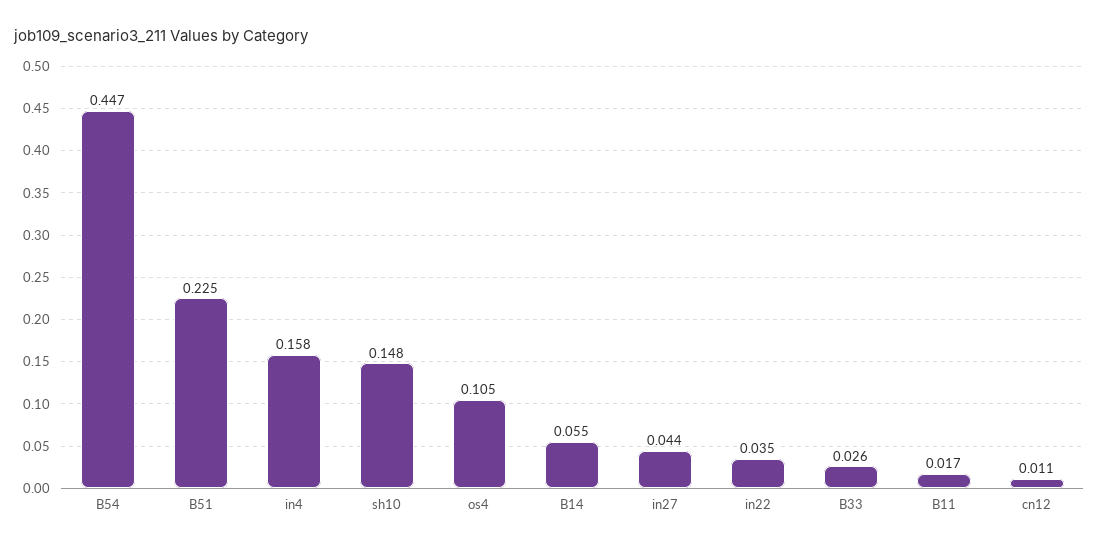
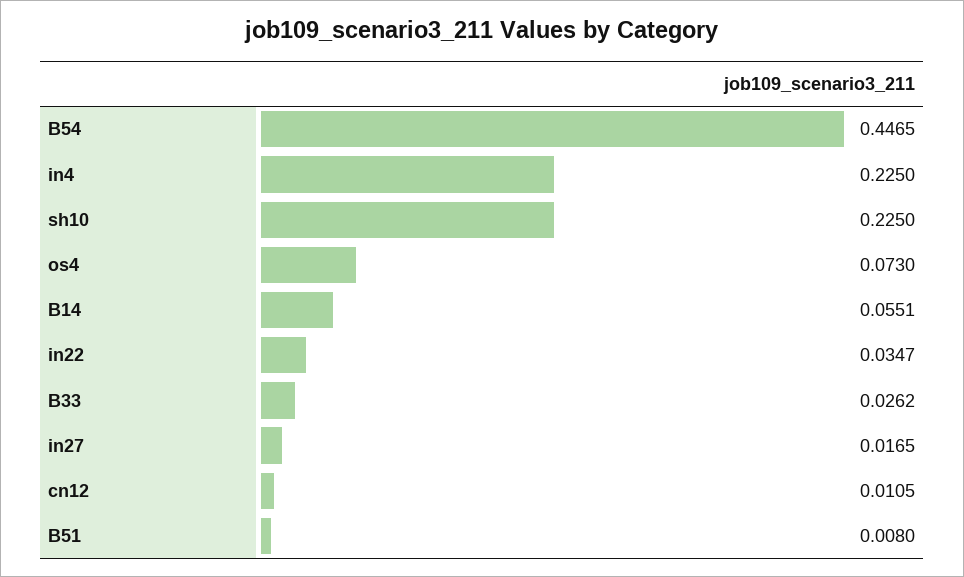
  {
    "B54": 0.4465,
-   "B51": 0.225,
+   "B51": 0.008,
-   "in4": 0.158,
+   "in4": 0.225,
-   "sh10": 0.148,
+   "sh10": 0.225,
-   "os4": 0.105,
+   "os4": 0.073,
    "B14": 0.0551,
-   "in27": 0.044,
+   "in27": 0.0165,
    "in22": 0.0347,
    "B33": 0.0262,
-   "B11": 0.017,
    "cn12": 0.0105
  }

